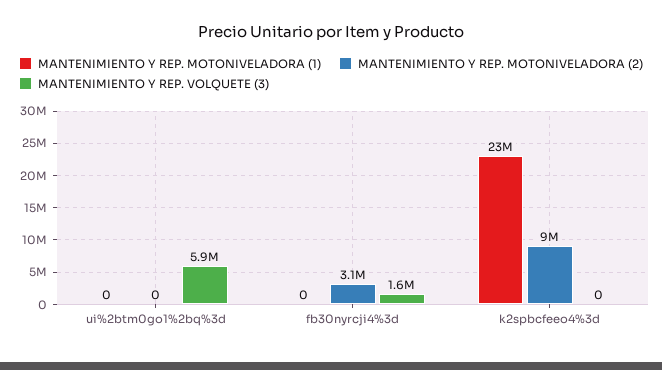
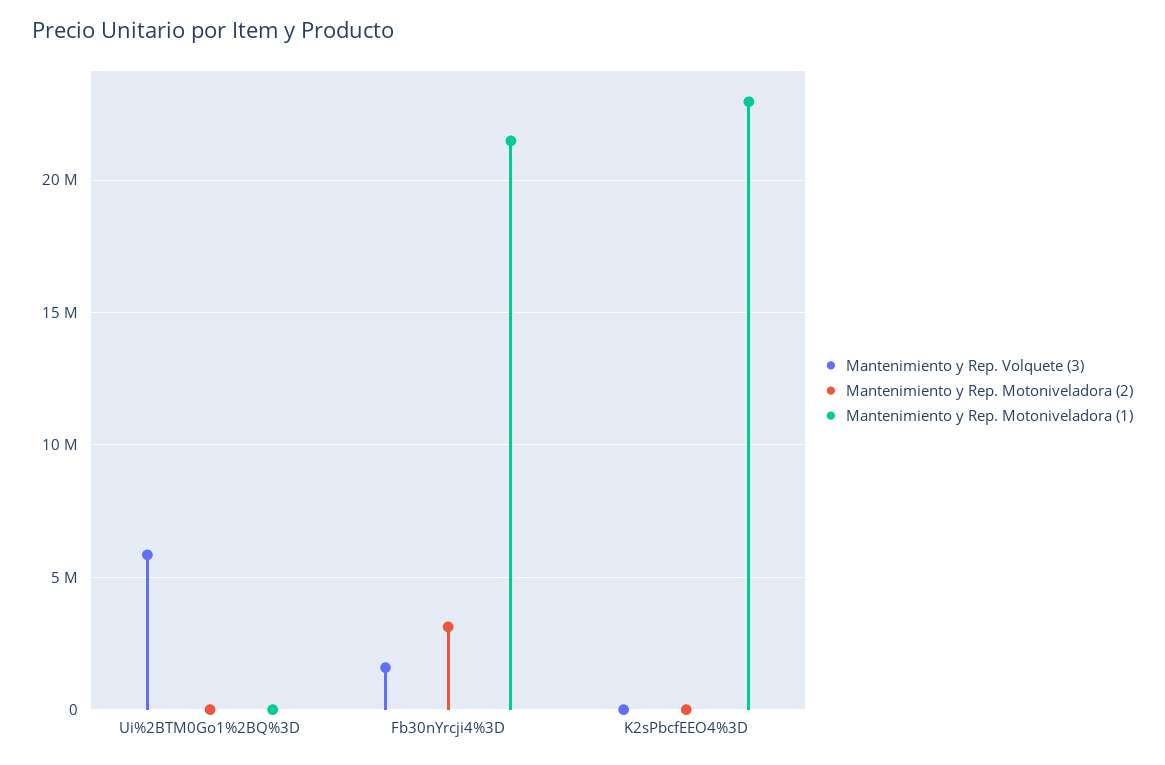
  {
    "MANTENIMIENTO Y REP. MOTONIVELADORA (1)": {
      "ui%2btm0go1%2bq%3d": 0,
-     "fb30nyrcji4%3d": 0,
+     "fb30nyrcji4%3d": 21500000,
      "k2spbcfeeo4%3d": 23000000
    },
    "MANTENIMIENTO Y REP. MOTONIVELADORA (2)": {
      "ui%2btm0go1%2bq%3d": 0,
      "fb30nyrcji4%3d": 3100000,
-     "k2spbcfeeo4%3d": 9000000
+     "k2spbcfeeo4%3d": 0
    },
    "MANTENIMIENTO Y REP. VOLQUETE (3)": {
      "ui%2btm0go1%2bq%3d": 5900000,
      "fb30nyrcji4%3d": 1600000,
      "k2spbcfeeo4%3d": 0
    }
  }

